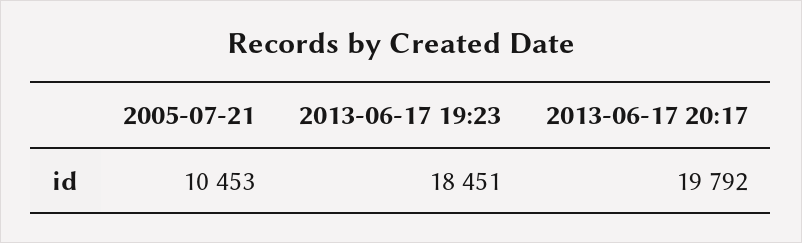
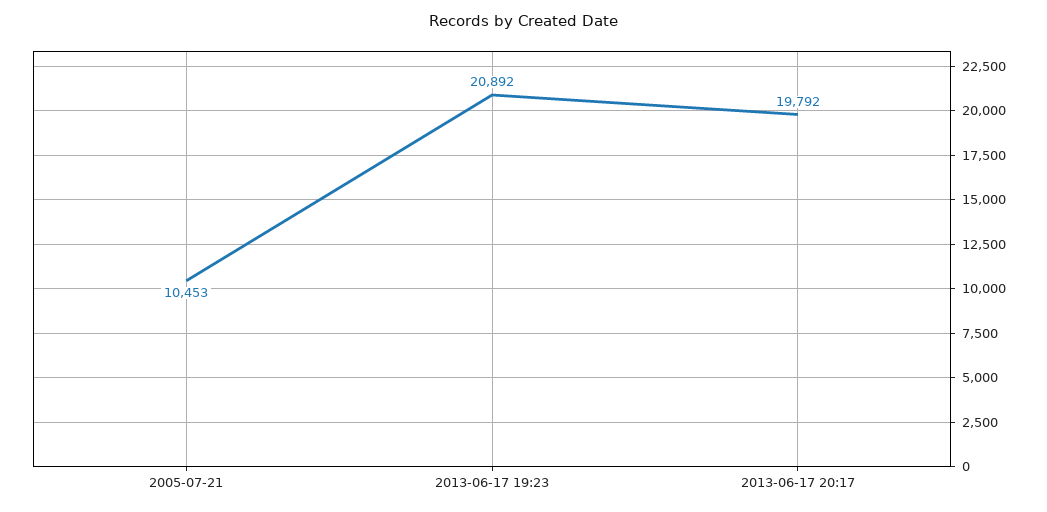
  {
    "2005-07-21": 10453,
-   "2013-06-17 19:23": 18451,
+   "2013-06-17 19:23": 20892,
    "2013-06-17 20:17": 19792
  }

